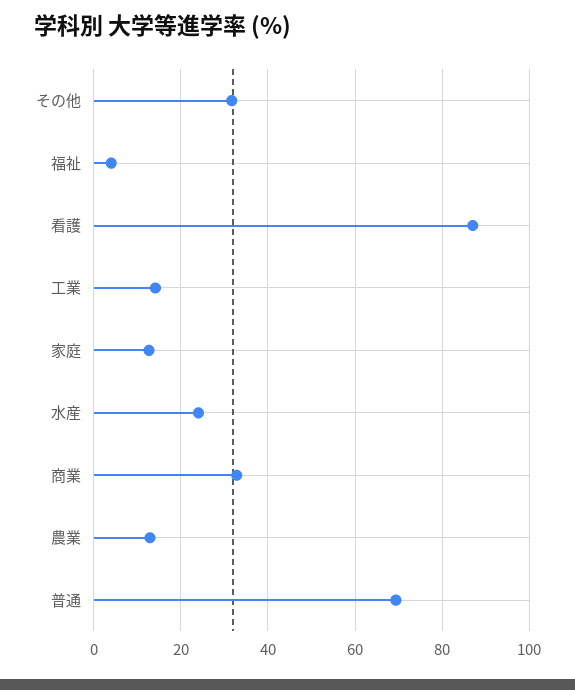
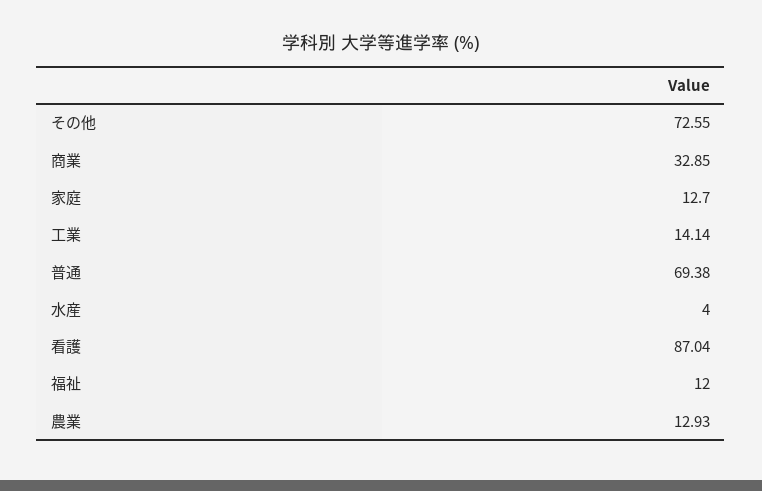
  {
-   "その他": 32,
+   "その他": 72.55,
-   "福祉": 4,
+   "福祉": 12,
    "看護": 87.04,
    "工業": 14.14,
    "家庭": 12.7,
-   "水産": 24,
+   "水産": 4,
    "商業": 32.85,
    "農業": 12.93,
    "普通": 69.38
  }

